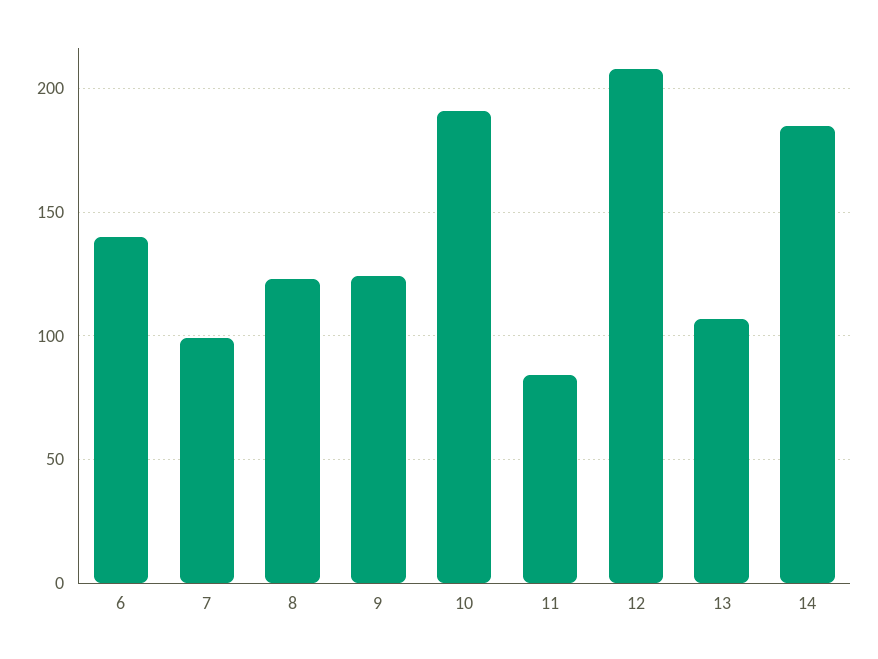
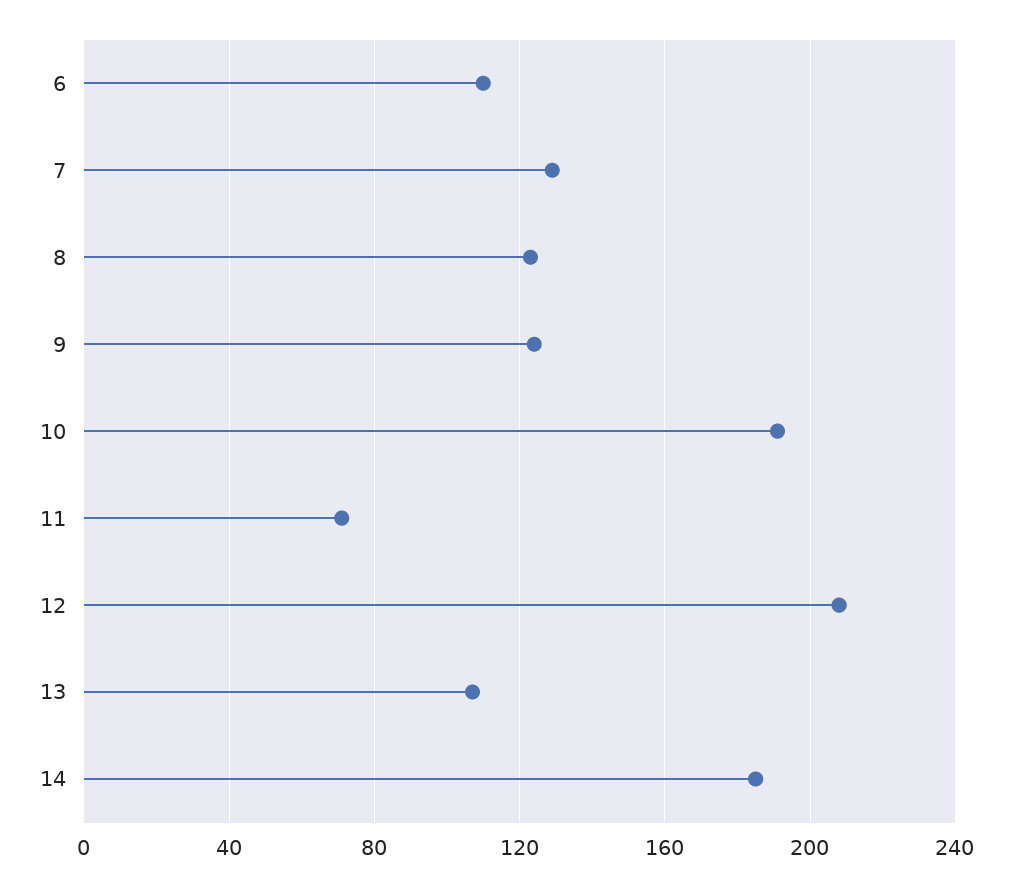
  {
-   "6": 140,
+   "6": 110,
-   "7": 100,
+   "7": 130,
    "8": 125,
    "9": 125,
    "10": 190,
-   "11": 85,
+   "11": 70,
    "12": 210,
    "13": 105,
    "14": 185
  }

